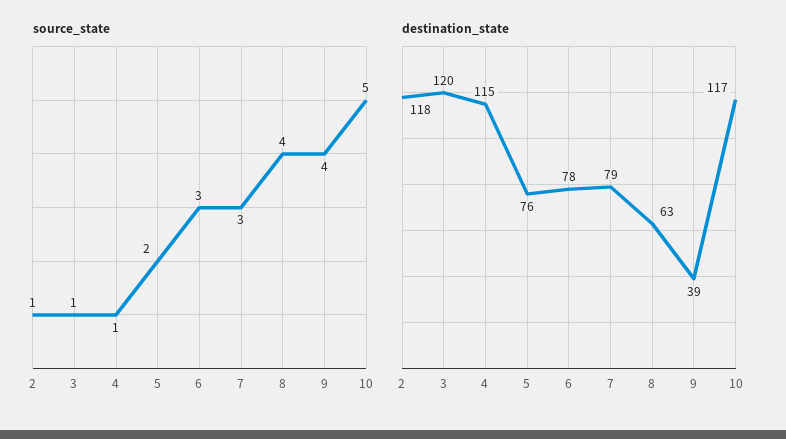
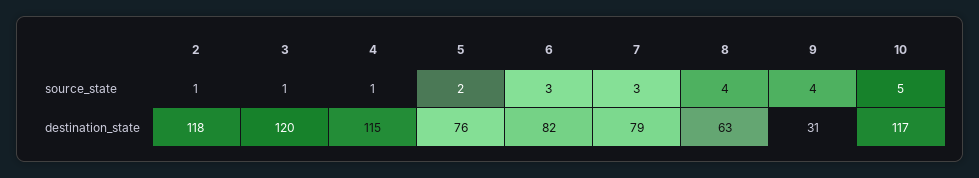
  {
    "source_state": {
      "2": 1,
      "3": 1,
      "4": 1,
      "5": 2,
      "6": 3,
      "7": 3,
      "8": 4,
      "9": 4,
      "10": 5
    },
    "destination_state": {
      "2": 118,
      "3": 120,
      "4": 115,
      "5": 76,
-     "6": 78,
+     "6": 82,
      "7": 79,
      "8": 63,
-     "9": 39,
+     "9": 31,
      "10": 117
    }
  }

